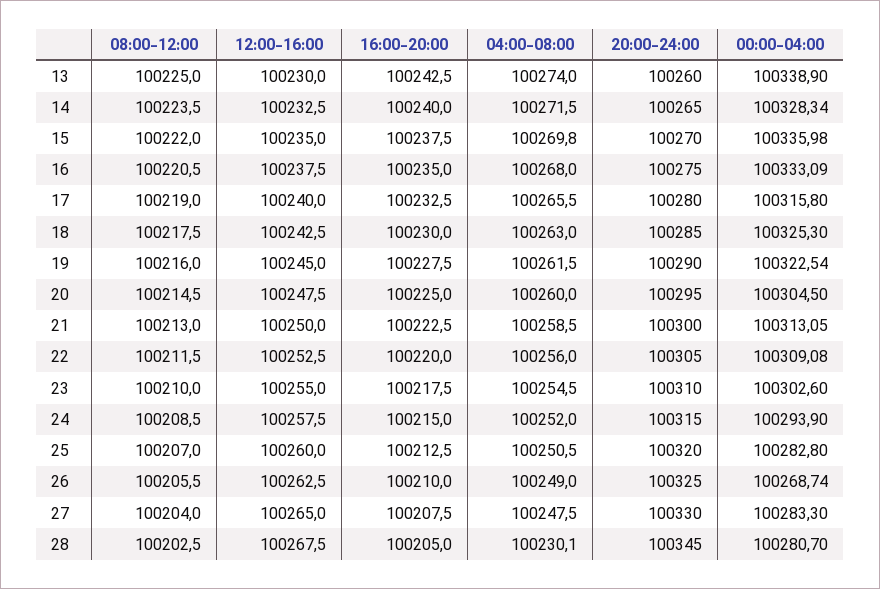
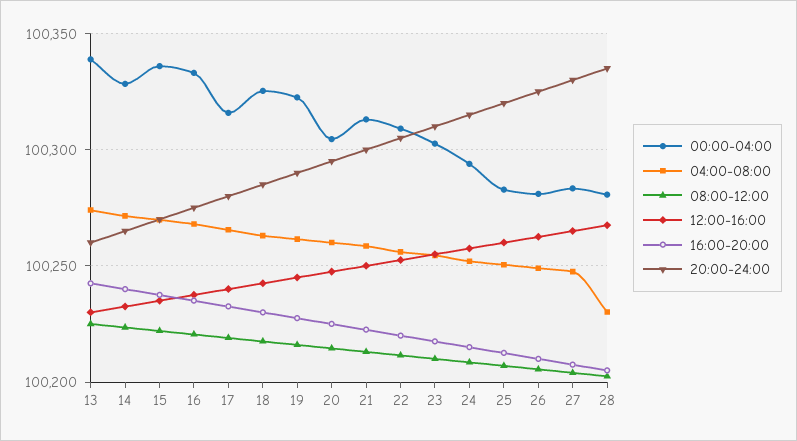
  {
    "08:00-12:00": {
      "13": 100225,
      "14": 100223.5,
      "15": 100222,
      "16": 100220.5,
      "17": 100219,
      "18": 100217.5,
      "19": 100216,
      "20": 100214.5,
      "21": 100213,
      "22": 100211.5,
      "23": 100210,
      "24": 100208.5,
      "25": 100207,
      "26": 100205.5,
      "27": 100204,
      "28": 100202.5
    },
    "12:00-16:00": {
      "13": 100230,
      "14": 100232.5,
      "15": 100235,
      "16": 100237.5,
      "17": 100240,
      "18": 100242.5,
      "19": 100245,
      "20": 100247.5,
      "21": 100250,
      "22": 100252.5,
      "23": 100255,
      "24": 100257.5,
      "25": 100260,
      "26": 100262.5,
      "27": 100265,
      "28": 100267.5
    },
    "16:00-20:00": {
      "13": 100242.5,
      "14": 100240,
      "15": 100237.5,
      "16": 100235,
      "17": 100232.5,
      "18": 100230,
      "19": 100227.5,
      "20": 100225,
      "21": 100222.5,
      "22": 100220,
      "23": 100217.5,
      "24": 100215,
      "25": 100212.5,
      "26": 100210,
      "27": 100207.5,
      "28": 100205
    },
    "04:00-08:00": {
      "13": 100274,
      "14": 100271.5,
      "15": 100269.8,
      "16": 100268,
      "17": 100265.5,
      "18": 100263,
      "19": 100261.5,
      "20": 100260,
      "21": 100258.5,
      "22": 100256,
      "23": 100254.5,
      "24": 100252,
      "25": 100250.5,
      "26": 100249,
      "27": 100247.5,
      "28": 100230.1
    },
    "20:00-24:00": {
      "13": 100260,
      "14": 100265,
      "15": 100270,
      "16": 100275,
      "17": 100280,
      "18": 100285,
      "19": 100290,
      "20": 100295,
      "21": 100300,
      "22": 100305,
      "23": 100310,
      "24": 100315,
      "25": 100320,
      "26": 100325,
      "27": 100330,
-     "28": 100345
+     "28": 100335
    },
    "00:00-04:00": {
      "13": 100338.9,
      "14": 100328.34,
      "15": 100335.98,
      "16": 100333.09,
      "17": 100315.8,
      "18": 100325.3,
      "19": 100322.54,
      "20": 100304.5,
      "21": 100313.05,
      "22": 100309.08,
      "23": 100302.6,
      "24": 100293.9,
      "25": 100282.8,
-     "26": 100268.74,
+     "26": 100280,
      "27": 100283.3,
      "28": 100280.7
    }
  }

